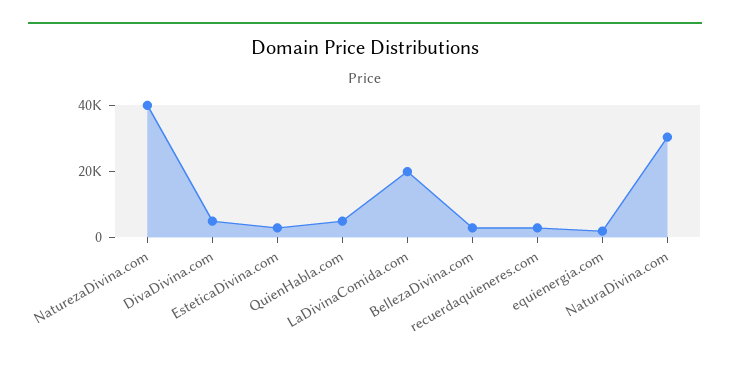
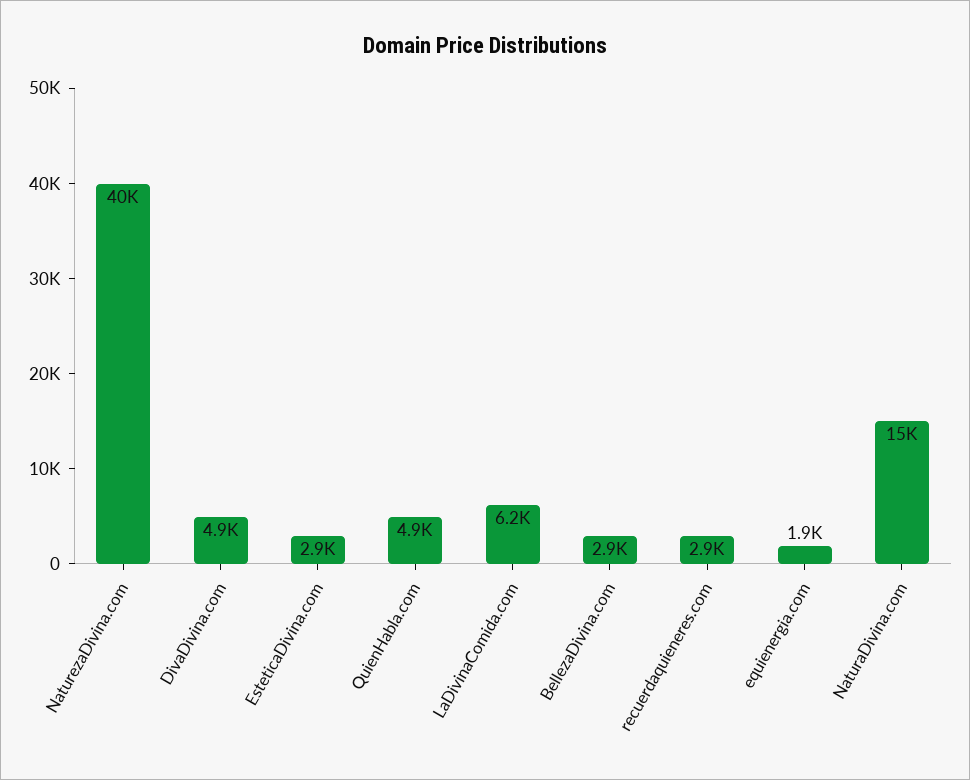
  {
    "NaturezaDivina.com": 40000,
    "DivaDivina.com": 4900,
    "EsteticaDivina.com": 2900,
    "QuienHabla.com": 4900,
-   "LaDivinaComida.com": 20000,
+   "LaDivinaComida.com": 6200,
    "BellezaDivina.com": 2900,
    "recuerdaquieneres.com": 2900,
    "equienergia.com": 1900,
-   "NaturaDivina.com": 30000
+   "NaturaDivina.com": 15000
  }

